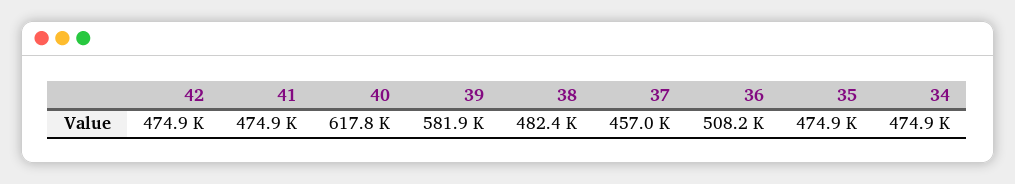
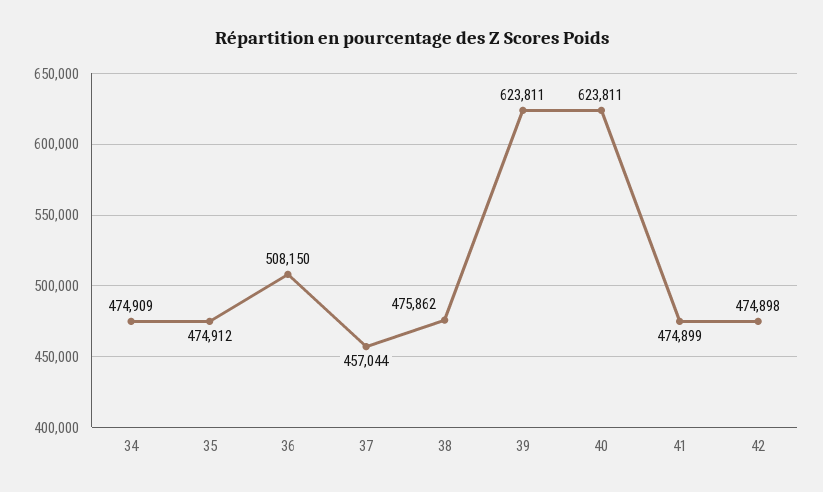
  {
    "42": 474898,
    "41": 474899,
-   "40": 617800,
+   "40": 623811,
-   "39": 581900,
+   "39": 623811,
-   "38": 482400,
+   "38": 475862,
    "37": 457044,
    "36": 508150,
    "35": 474912,
    "34": 474909
  }

